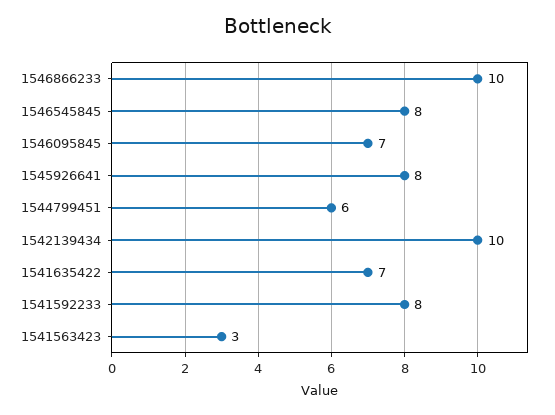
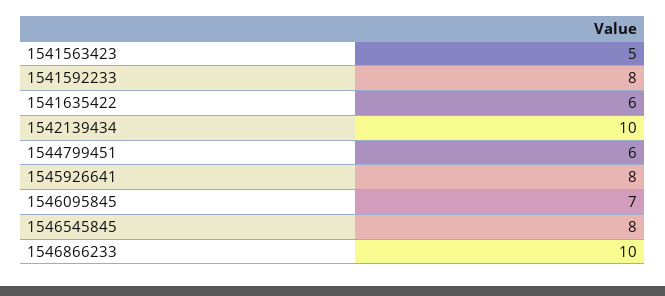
  {
    "1546866233": 10,
    "1546545845": 8,
    "1546095845": 7,
    "1545926641": 8,
    "1544799451": 6,
    "1542139434": 10,
-   "1541635422": 7,
+   "1541635422": 6,
    "1541592233": 8,
-   "1541563423": 3
+   "1541563423": 5
  }

